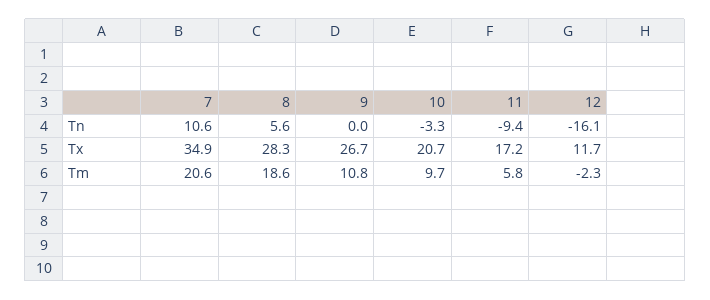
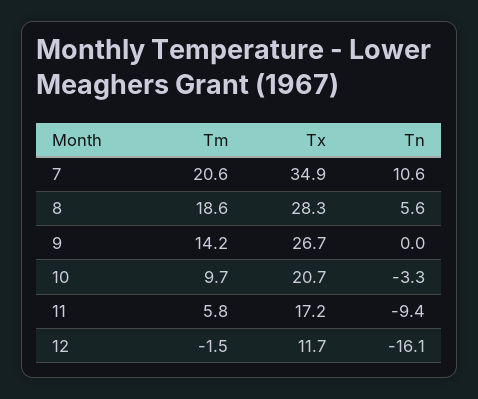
  {
    "7": {
      "Tn": 10.6,
      "Tx": 34.9,
      "Tm": 20.6
    },
    "8": {
      "Tn": 5.6,
      "Tx": 28.3,
      "Tm": 18.6
    },
    "9": {
      "Tn": 0,
      "Tx": 26.7,
-     "Tm": 10.8
+     "Tm": 14.2
    },
    "10": {
      "Tn": -3.3,
      "Tx": 20.7,
      "Tm": 9.7
    },
    "11": {
      "Tn": -9.4,
      "Tx": 17.2,
      "Tm": 5.8
    },
    "12": {
      "Tn": -16.1,
      "Tx": 11.7,
-     "Tm": -2.3
+     "Tm": -1.5
    }
  }

